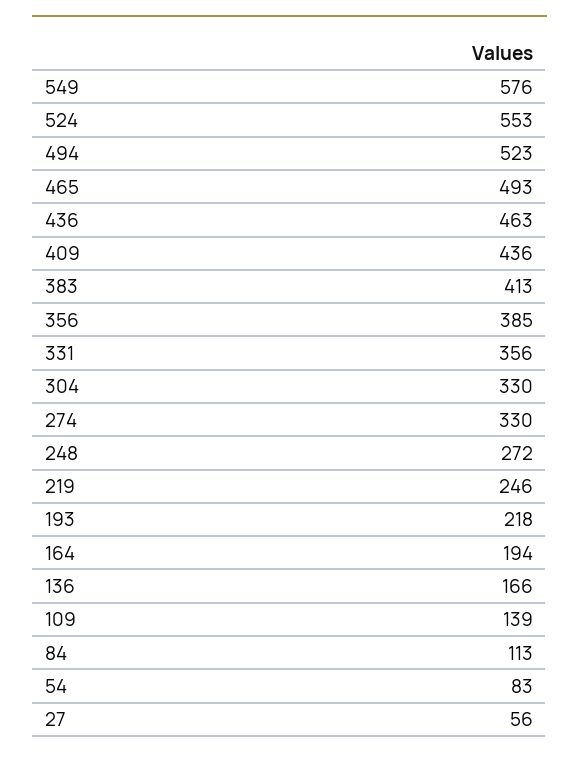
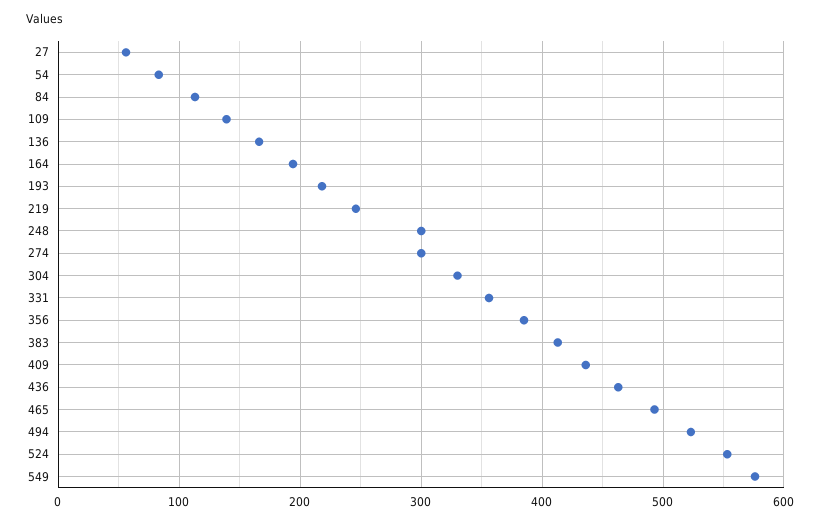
  {
    "549": 576,
    "524": 553,
    "494": 523,
    "465": 493,
    "436": 463,
    "409": 436,
    "383": 413,
    "356": 385,
    "331": 356,
    "304": 330,
-   "274": 330,
+   "274": 300,
-   "248": 272,
+   "248": 300,
    "219": 246,
    "193": 218,
    "164": 194,
    "136": 166,
    "109": 139,
    "84": 113,
    "54": 83,
    "27": 56
  }

